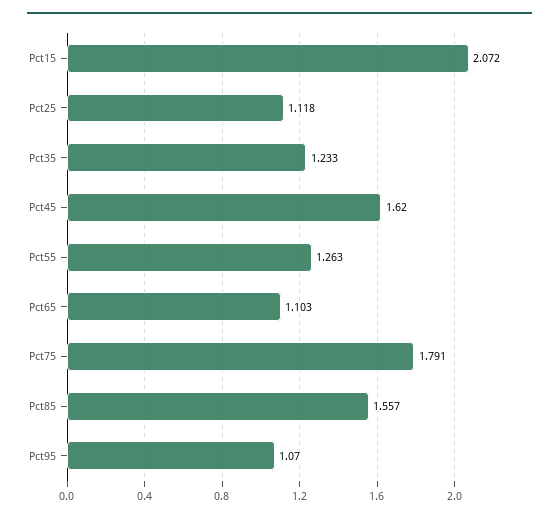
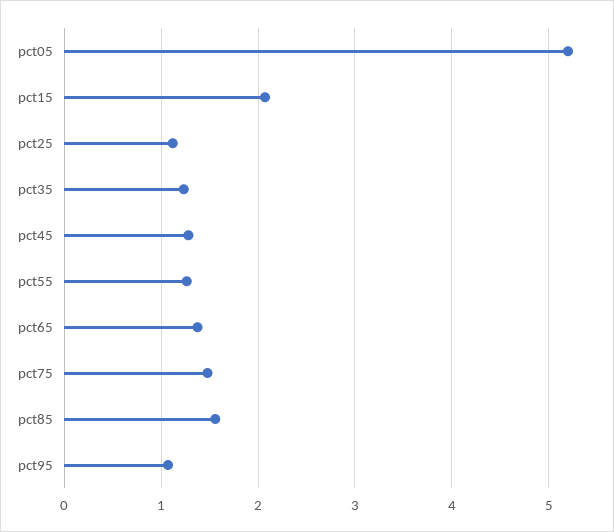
  {
    "Pct15": 2.072,
    "Pct25": 1.118,
    "Pct35": 1.233,
-   "Pct45": 1.62,
+   "Pct45": 1.3,
    "Pct55": 1.263,
-   "Pct65": 1.103,
+   "Pct65": 1.4,
-   "Pct75": 1.791,
+   "Pct75": 1.5,
    "Pct85": 1.557,
-   "Pct95": 1.07
+   "Pct95": 1.07,
+   "pct05": 5.2
  }

